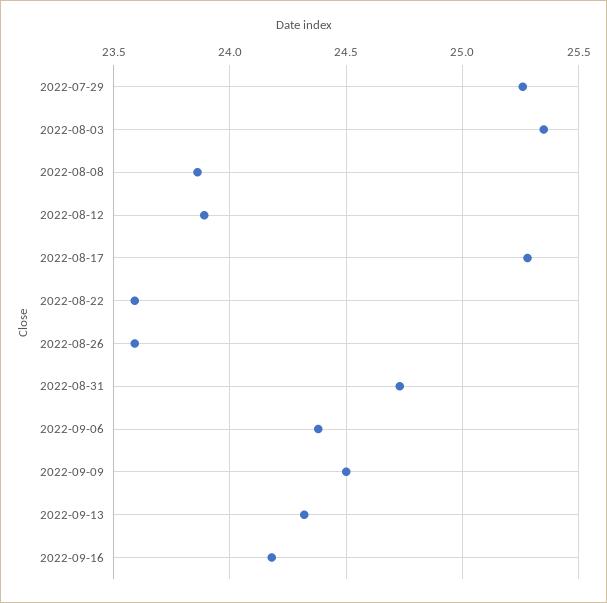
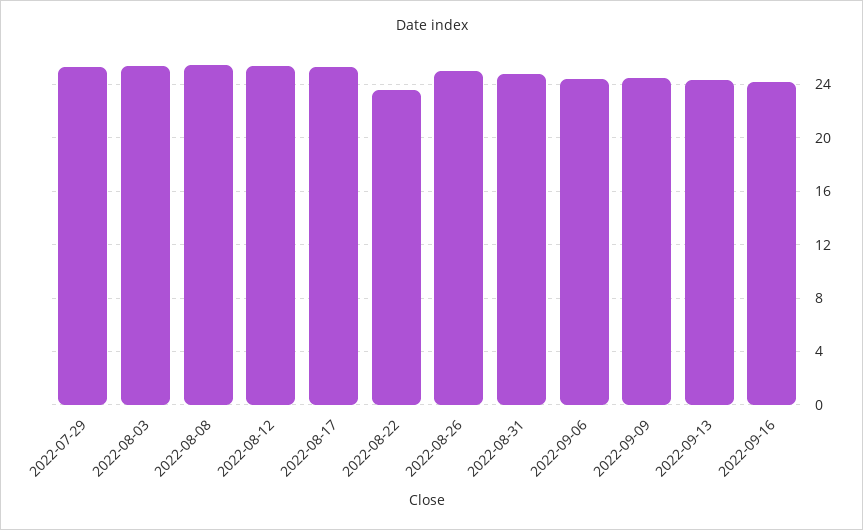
  {
    "2022-07-29": 25.25,
    "2022-08-03": 25.35,
-   "2022-08-08": 23.85,
+   "2022-08-08": 25.5,
-   "2022-08-12": 23.9,
+   "2022-08-12": 25.5,
    "2022-08-17": 25.3,
    "2022-08-22": 23.6,
-   "2022-08-26": 23.6,
+   "2022-08-26": 25,
    "2022-08-31": 24.75,
    "2022-09-06": 24.4,
    "2022-09-09": 24.5,
    "2022-09-13": 24.3,
    "2022-09-16": 24.2
  }

